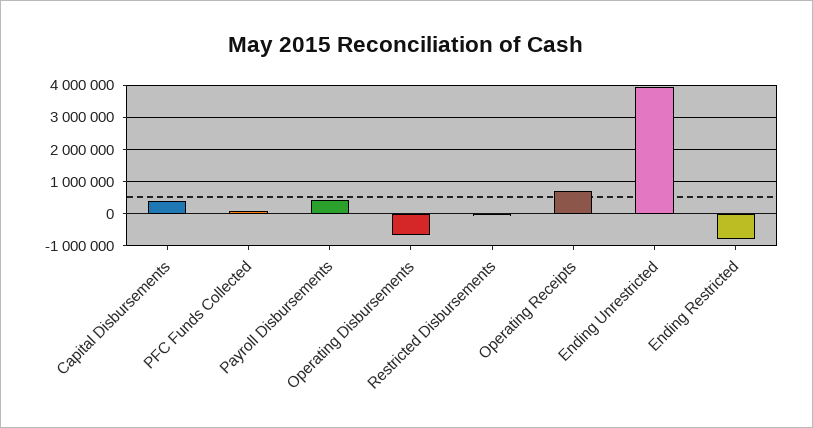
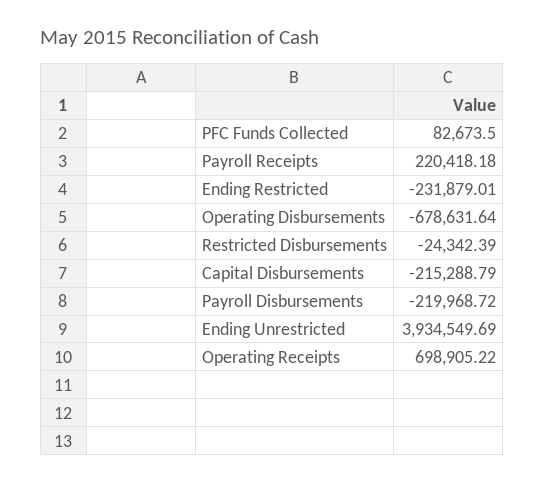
  {
-   "Capital Disbursements": 400000,
+   "Capital Disbursements": -215288.79,
    "PFC Funds Collected": 82673.5,
-   "Payroll Disbursements": 400000,
+   "Payroll Disbursements": -219968.72,
    "Operating Disbursements": -678631.64,
    "Restricted Disbursements": -24342.39,
    "Operating Receipts": 698905.22,
    "Ending Unrestricted": 3934549.69,
-   "Ending Restricted": -800000
+   "Ending Restricted": -231879.01,
+   "Payroll Receipts": 220418.18
  }

